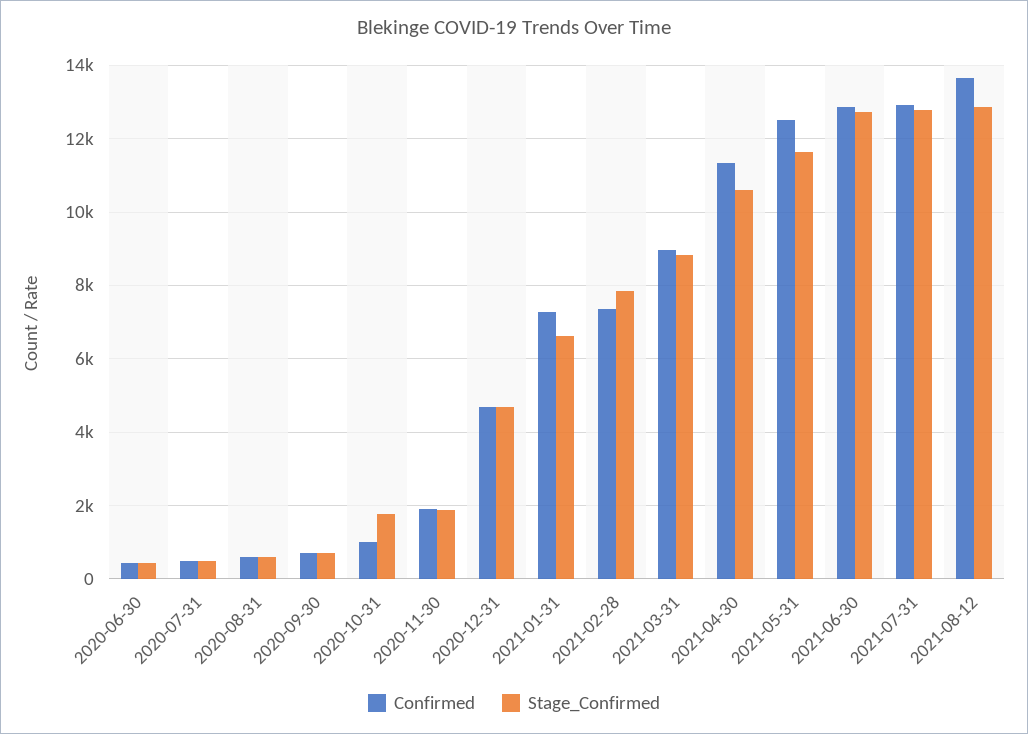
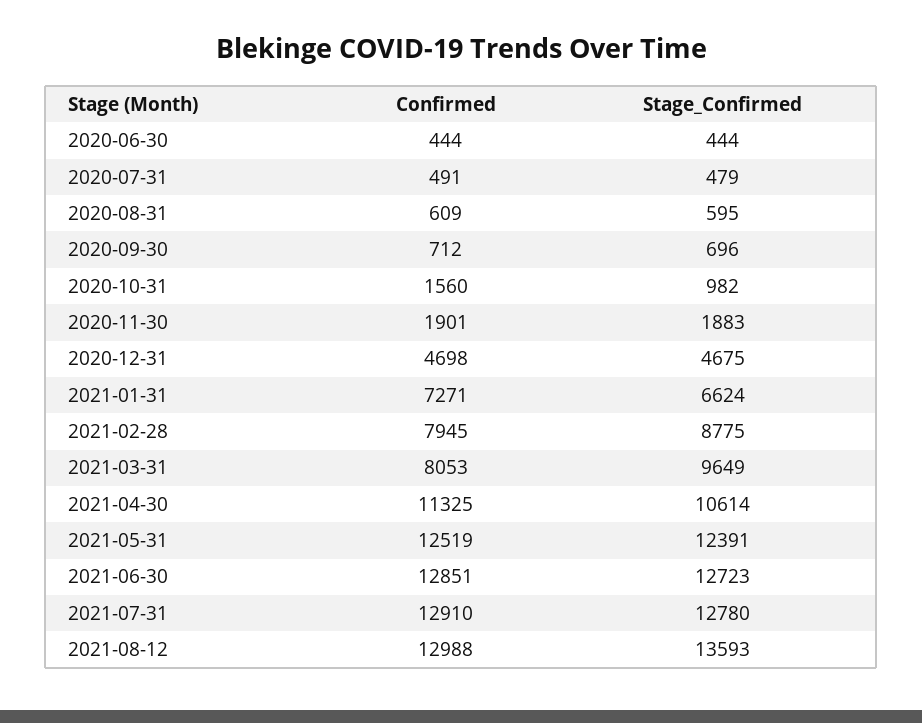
  {
    "Confirmed": {
      "2020-06-30": 444,
      "2020-07-31": 491,
      "2020-08-31": 609,
      "2020-09-30": 712,
-     "2020-10-31": 1000,
+     "2020-10-31": 1560,
      "2020-11-30": 1901,
      "2020-12-31": 4698,
      "2021-01-31": 7271,
-     "2021-02-28": 7400,
+     "2021-02-28": 7945,
-     "2021-03-31": 9000,
+     "2021-03-31": 8053,
      "2021-04-30": 11325,
      "2021-05-31": 12519,
      "2021-06-30": 12851,
      "2021-07-31": 12910,
-     "2021-08-12": 13600
+     "2021-08-12": 12988
    },
    "Stage_Confirmed": {
      "2020-06-30": 444,
      "2020-07-31": 479,
      "2020-08-31": 595,
      "2020-09-30": 696,
-     "2020-10-31": 1800,
+     "2020-10-31": 982,
      "2020-11-30": 1883,
      "2020-12-31": 4675,
      "2021-01-31": 6624,
-     "2021-02-28": 7800,
+     "2021-02-28": 8775,
-     "2021-03-31": 8800,
+     "2021-03-31": 9649,
      "2021-04-30": 10614,
-     "2021-05-31": 11600,
+     "2021-05-31": 12391,
      "2021-06-30": 12723,
      "2021-07-31": 12780,
-     "2021-08-12": 12800
+     "2021-08-12": 13593
    }
  }

